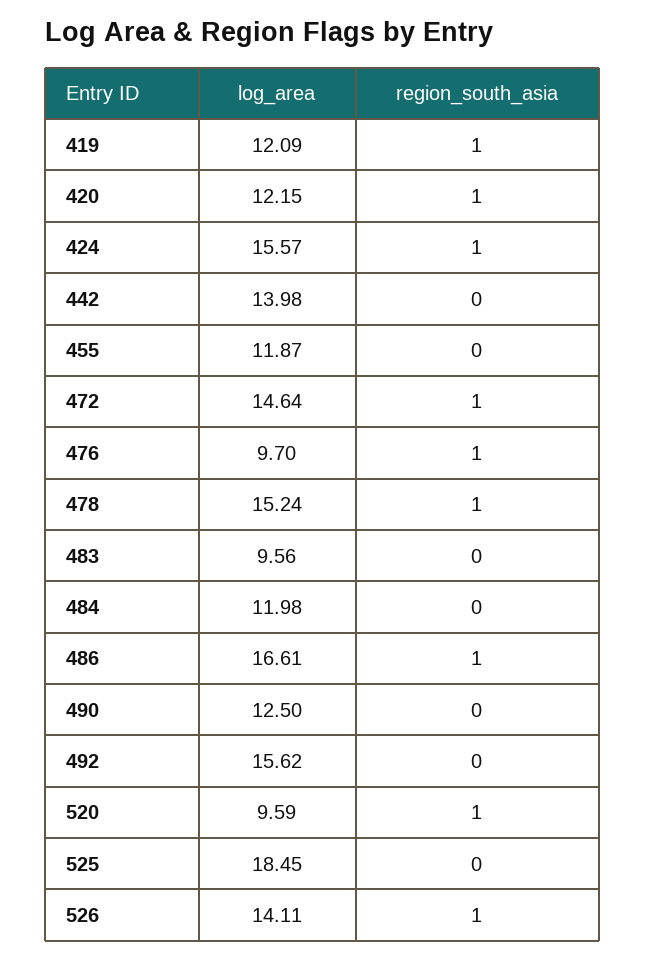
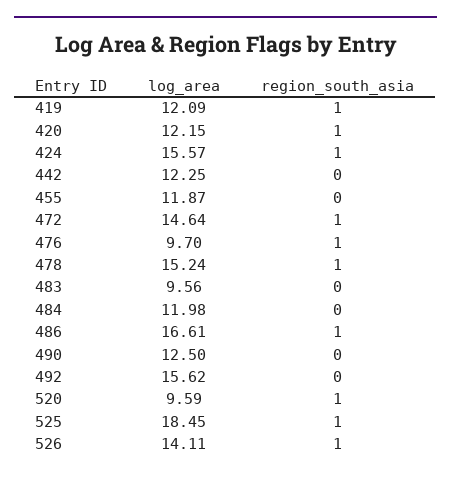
  {
    "log_area": {
      "419": 12.09,
      "420": 12.15,
      "424": 15.57,
-     "442": 13.98,
+     "442": 12.25,
      "455": 11.87,
      "472": 14.64,
      "476": 9.7,
      "478": 15.24,
      "483": 9.56,
      "484": 11.98,
      "486": 16.61,
      "490": 12.5,
      "492": 15.62,
      "520": 9.59,
      "525": 18.45,
      "526": 14.11
    },
    "region_south_asia": {
      "419": 1,
      "420": 1,
      "424": 1,
      "442": 0,
      "455": 0,
      "472": 1,
      "476": 1,
      "478": 1,
      "483": 0,
      "484": 0,
      "486": 1,
      "490": 0,
      "492": 0,
      "520": 1,
-     "525": 0,
+     "525": 1,
      "526": 1
    }
  }

